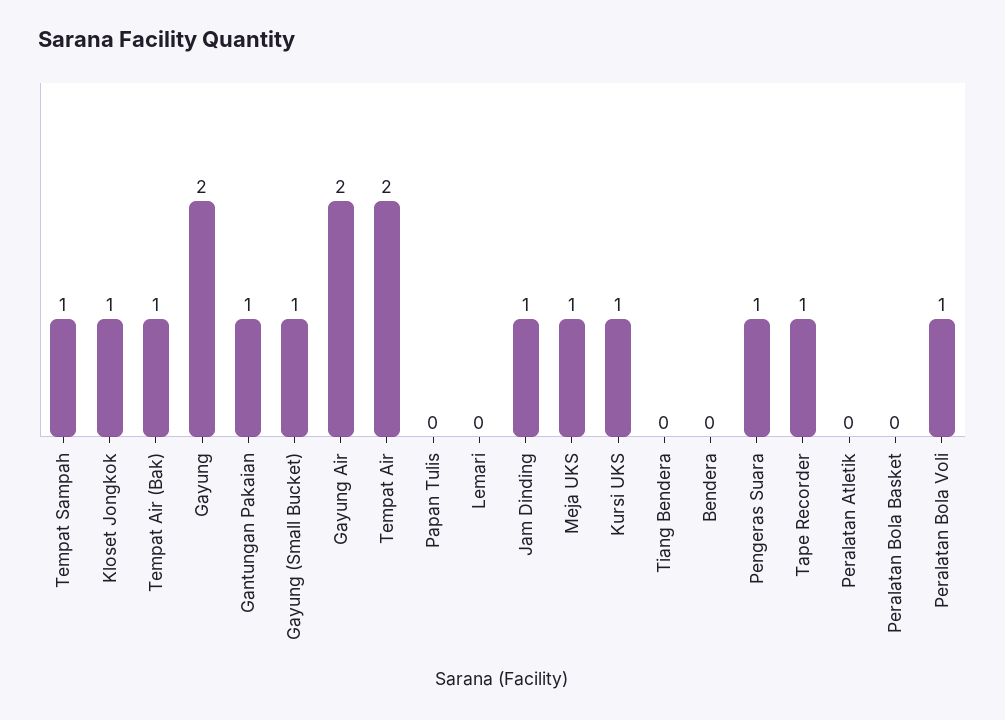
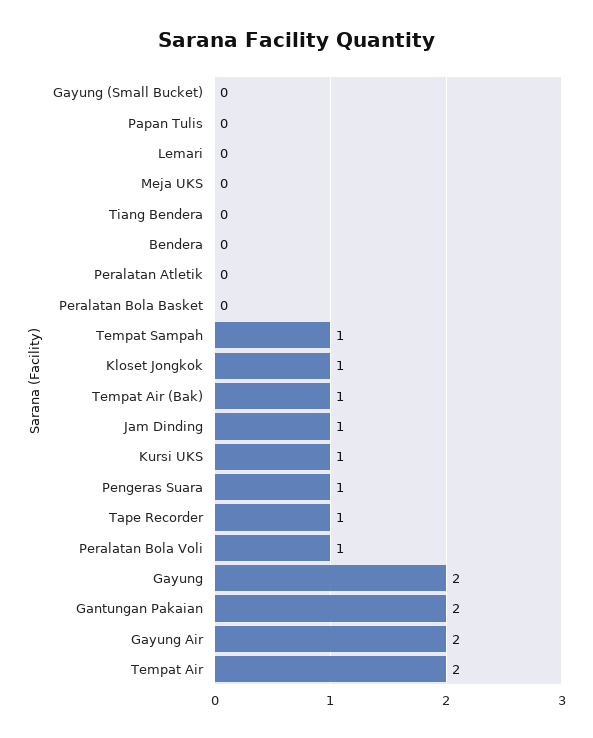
  {
    "Tempat Sampah": 1,
    "Kloset Jongkok": 1,
    "Tempat Air (Bak)": 1,
    "Gayung": 2,
-   "Gantungan Pakaian": 1,
+   "Gantungan Pakaian": 2,
-   "Gayung (Small Bucket)": 1,
+   "Gayung (Small Bucket)": 0,
    "Gayung Air": 2,
    "Tempat Air": 2,
    "Papan Tulis": 0,
    "Lemari": 0,
    "Jam Dinding": 1,
-   "Meja UKS": 1,
+   "Meja UKS": 0,
    "Kursi UKS": 1,
    "Tiang Bendera": 0,
    "Bendera": 0,
    "Pengeras Suara": 1,
    "Tape Recorder": 1,
    "Peralatan Atletik": 0,
    "Peralatan Bola Basket": 0,
    "Peralatan Bola Voli": 1
  }

